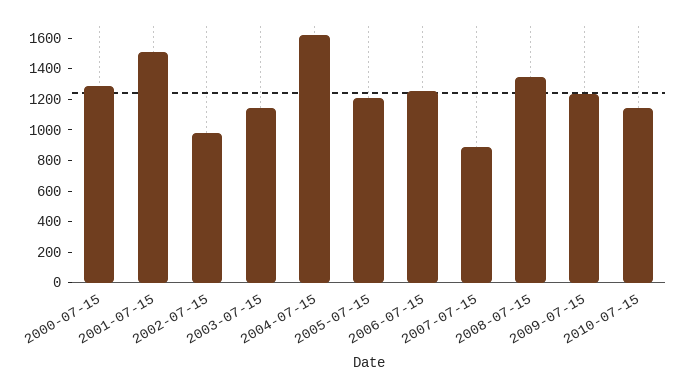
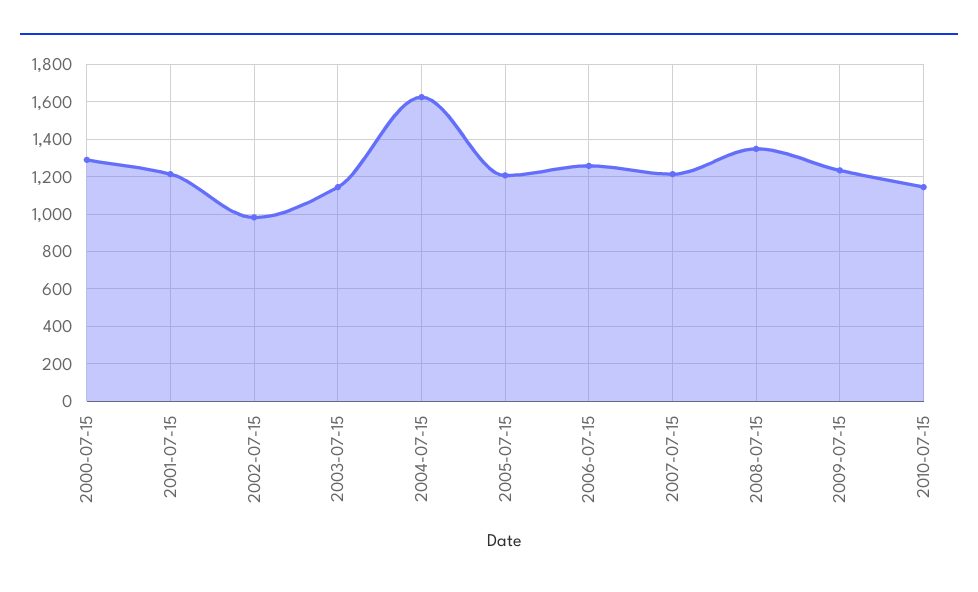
  {
    "2000-07-15": 1300,
-   "2001-07-15": 1500,
+   "2001-07-15": 1200,
    "2002-07-15": 1000,
    "2003-07-15": 1150,
    "2004-07-15": 1600,
    "2005-07-15": 1200,
    "2006-07-15": 1250,
-   "2007-07-15": 900,
+   "2007-07-15": 1200,
    "2008-07-15": 1350,
    "2009-07-15": 1250,
    "2010-07-15": 1150
  }

